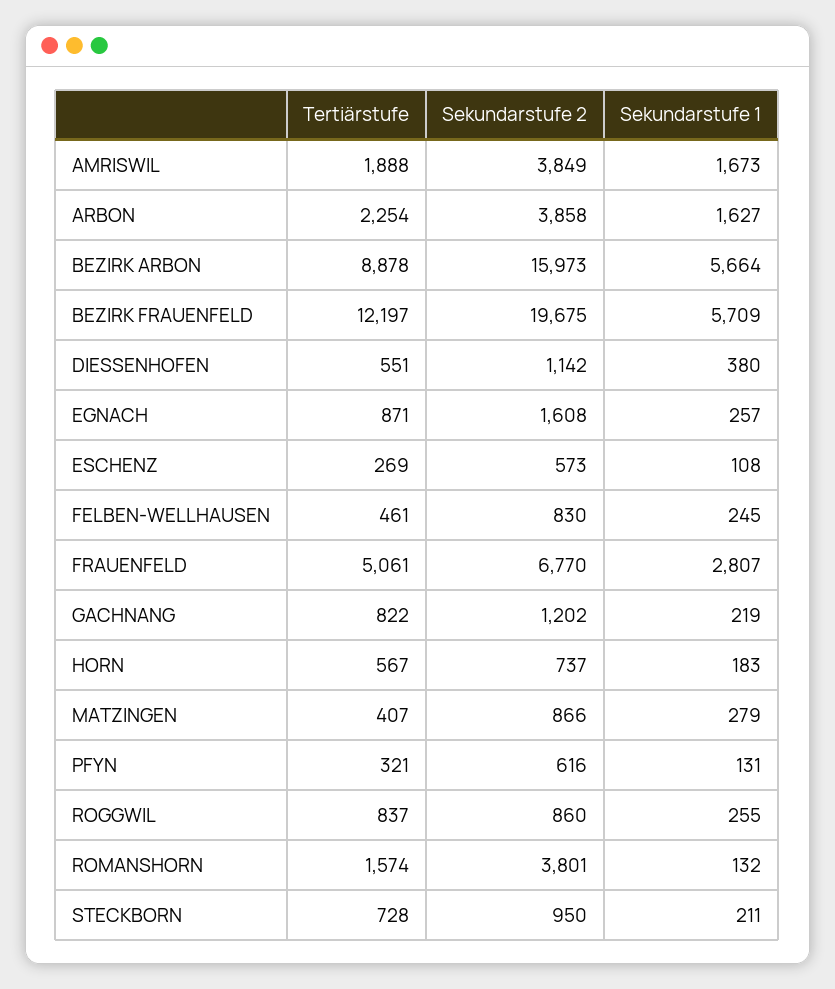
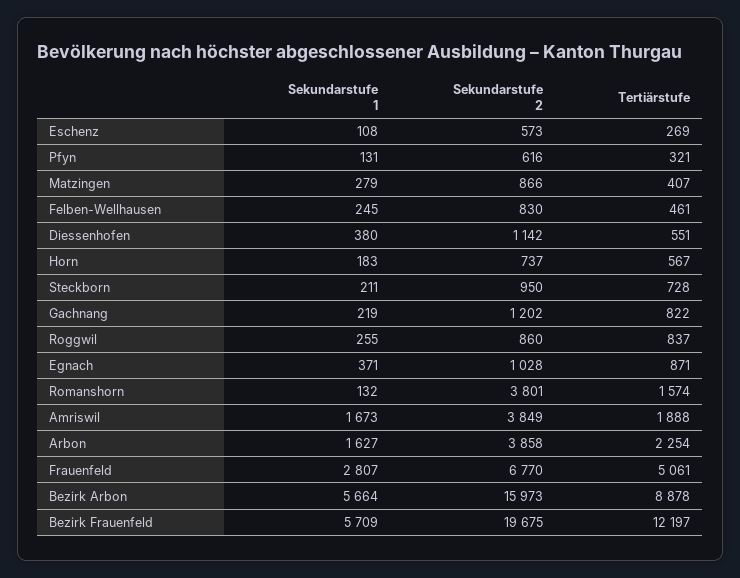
  {
    "Tertiärstufe": {
      "AMRISWIL": 1888,
      "ARBON": 2254,
      "BEZIRK ARBON": 8878,
      "BEZIRK FRAUENFELD": 12197,
      "DIESSENHOFEN": 551,
      "EGNACH": 871,
      "ESCHENZ": 269,
      "FELBEN-WELLHAUSEN": 461,
      "FRAUENFELD": 5061,
      "GACHNANG": 822,
      "HORN": 567,
      "MATZINGEN": 407,
      "PFYN": 321,
      "ROGGWIL": 837,
      "ROMANSHORN": 1574,
      "STECKBORN": 728
    },
    "Sekundarstufe 2": {
      "AMRISWIL": 3849,
      "ARBON": 3858,
      "BEZIRK ARBON": 15973,
      "BEZIRK FRAUENFELD": 19675,
      "DIESSENHOFEN": 1142,
-     "EGNACH": 1608,
+     "EGNACH": 1028,
      "ESCHENZ": 573,
      "FELBEN-WELLHAUSEN": 830,
      "FRAUENFELD": 6770,
      "GACHNANG": 1202,
      "HORN": 737,
      "MATZINGEN": 866,
      "PFYN": 616,
      "ROGGWIL": 860,
      "ROMANSHORN": 3801,
      "STECKBORN": 950
    },
    "Sekundarstufe 1": {
      "AMRISWIL": 1673,
      "ARBON": 1627,
      "BEZIRK ARBON": 5664,
      "BEZIRK FRAUENFELD": 5709,
      "DIESSENHOFEN": 380,
-     "EGNACH": 257,
+     "EGNACH": 371,
      "ESCHENZ": 108,
      "FELBEN-WELLHAUSEN": 245,
      "FRAUENFELD": 2807,
      "GACHNANG": 219,
      "HORN": 183,
      "MATZINGEN": 279,
      "PFYN": 131,
      "ROGGWIL": 255,
      "ROMANSHORN": 132,
      "STECKBORN": 211
    }
  }

